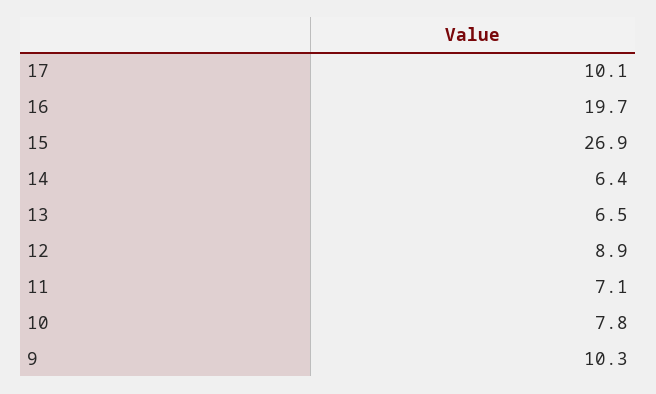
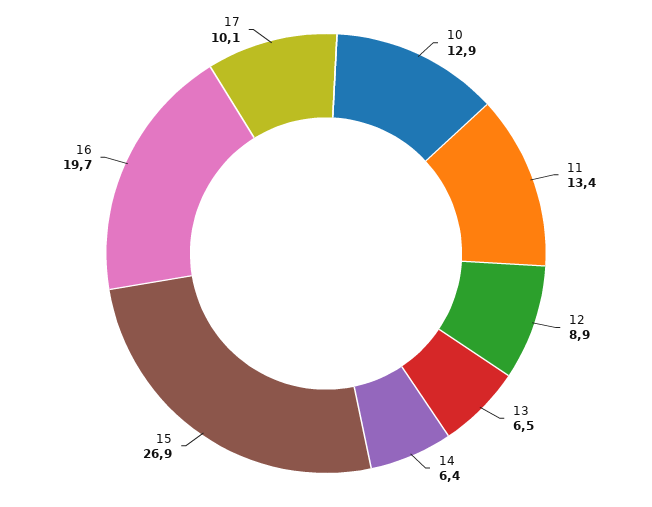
  {
    "17": 10.1,
    "16": 19.7,
    "15": 26.9,
    "14": 6.4,
    "13": 6.5,
    "12": 8.9,
-   "11": 7.1,
+   "11": 13.4,
-   "10": 7.8,
+   "10": 12.9
-   "9": 10.3
  }

